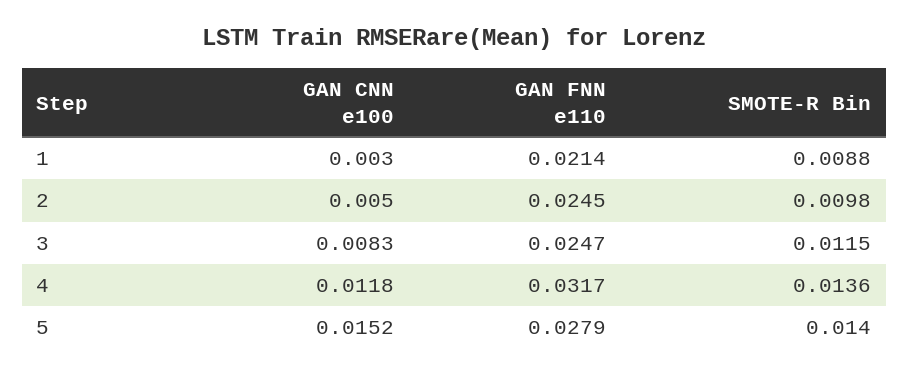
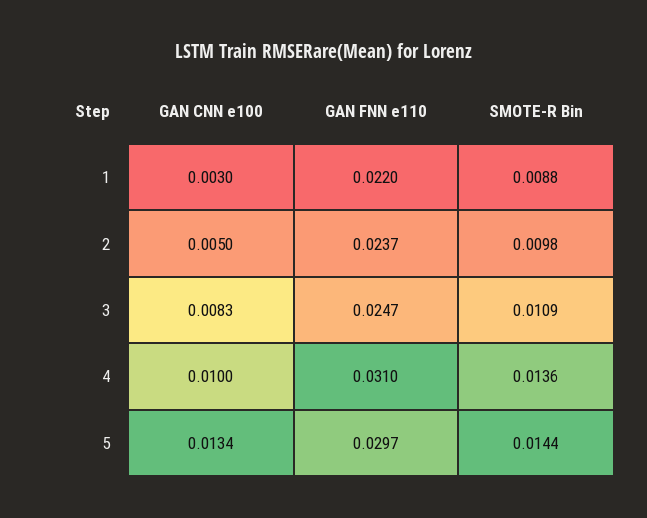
  {
    "GAN CNN e100": {
      "1": 0.003,
      "2": 0.005,
      "3": 0.0083,
-     "4": 0.0118,
+     "4": 0.01,
-     "5": 0.0152
+     "5": 0.0134
    },
    "GAN FNN e110": {
-     "1": 0.0214,
+     "1": 0.022,
-     "2": 0.0245,
+     "2": 0.0237,
      "3": 0.0247,
-     "4": 0.0317,
+     "4": 0.031,
-     "5": 0.0279
+     "5": 0.0297
    },
    "SMOTE-R Bin": {
      "1": 0.0088,
      "2": 0.0098,
-     "3": 0.0115,
+     "3": 0.0109,
      "4": 0.0136,
-     "5": 0.014
+     "5": 0.0144
    }
  }

